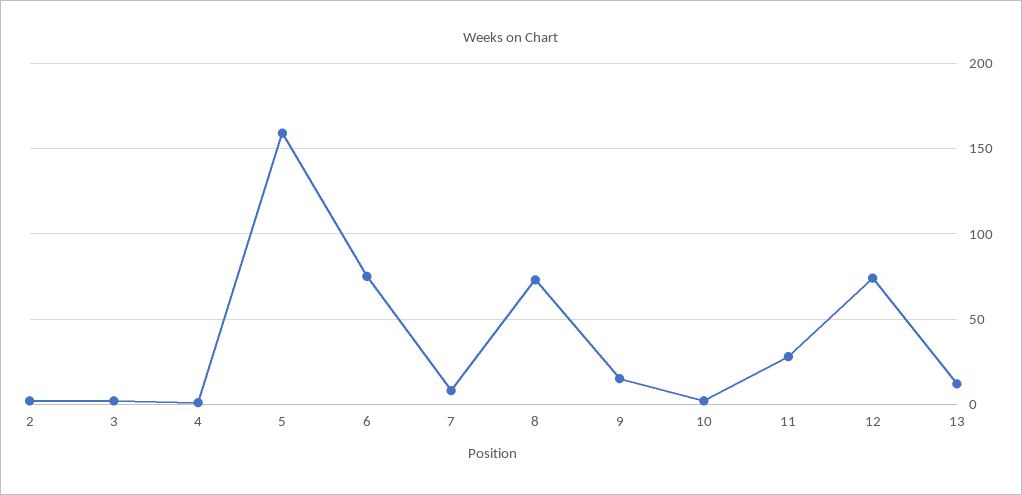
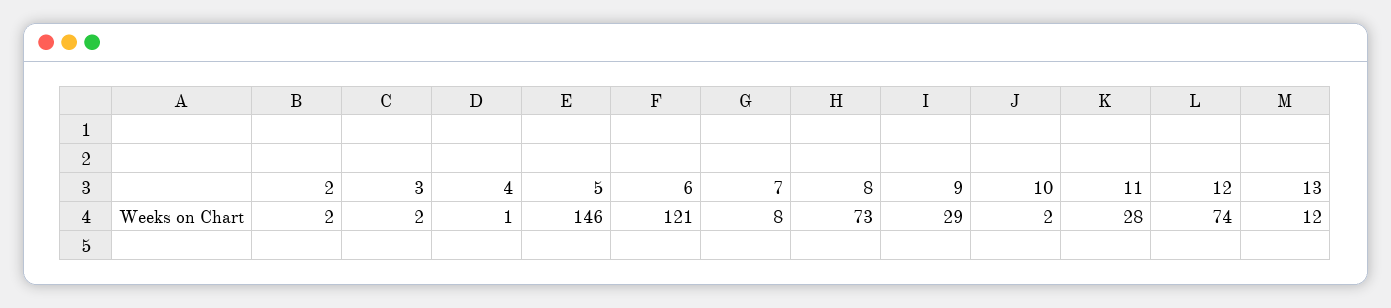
  {
    "2": 2,
    "3": 2,
    "4": 1,
-   "5": 160,
+   "5": 146,
-   "6": 75,
+   "6": 121,
    "7": 8,
    "8": 73,
-   "9": 15,
+   "9": 29,
    "10": 2,
    "11": 28,
    "12": 74,
    "13": 12
  }

